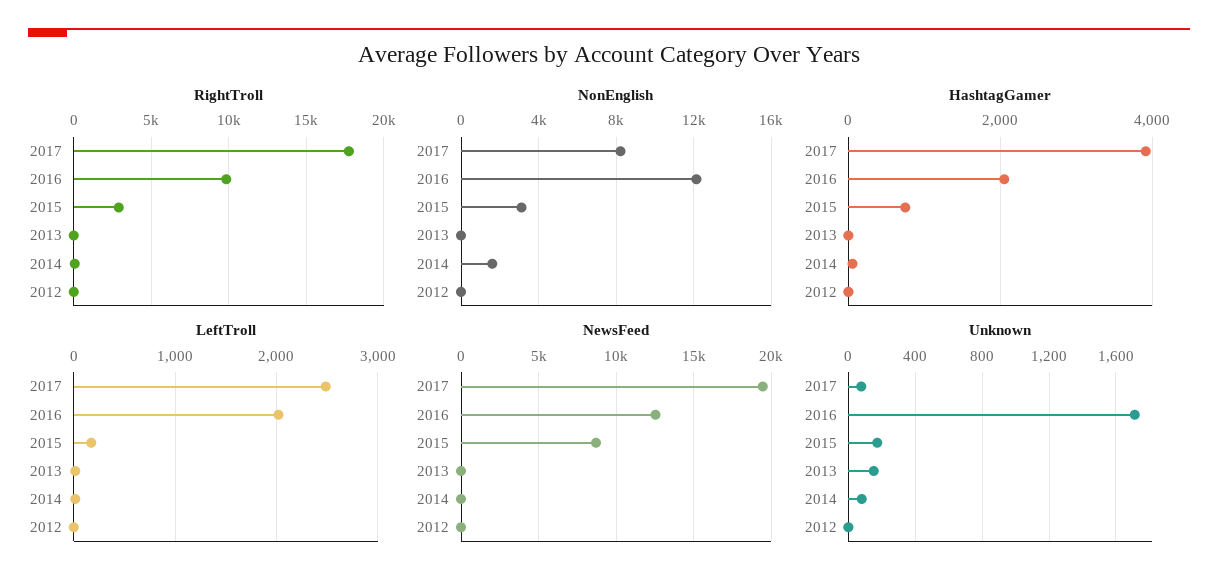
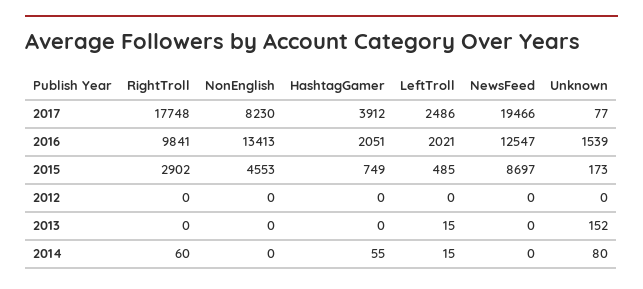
  {
    "RightTroll": {
      "2017": 17748,
      "2016": 9841,
      "2015": 2902,
      "2013": 0,
      "2014": 60,
      "2012": 0
    },
    "NonEnglish": {
      "2017": 8230,
-     "2016": 12000,
+     "2016": 13413,
-     "2015": 3000,
+     "2015": 4553,
      "2013": 0,
-     "2014": 1500,
+     "2014": 0,
      "2012": 0
    },
    "HashtagGamer": {
      "2017": 3912,
      "2016": 2051,
      "2015": 749,
      "2013": 0,
      "2014": 55,
      "2012": 0
    },
    "LeftTroll": {
      "2017": 2486,
      "2016": 2021,
-     "2015": 200,
+     "2015": 485,
      "2013": 15,
      "2014": 15,
      "2012": 0
    },
    "NewsFeed": {
      "2017": 19466,
      "2016": 12547,
      "2015": 8697,
      "2013": 0,
      "2014": 0,
      "2012": 0
    },
    "Unknown": {
      "2017": 77,
-     "2016": 1700,
+     "2016": 1539,
      "2015": 173,
      "2013": 152,
      "2014": 80,
      "2012": 0
    }
  }

